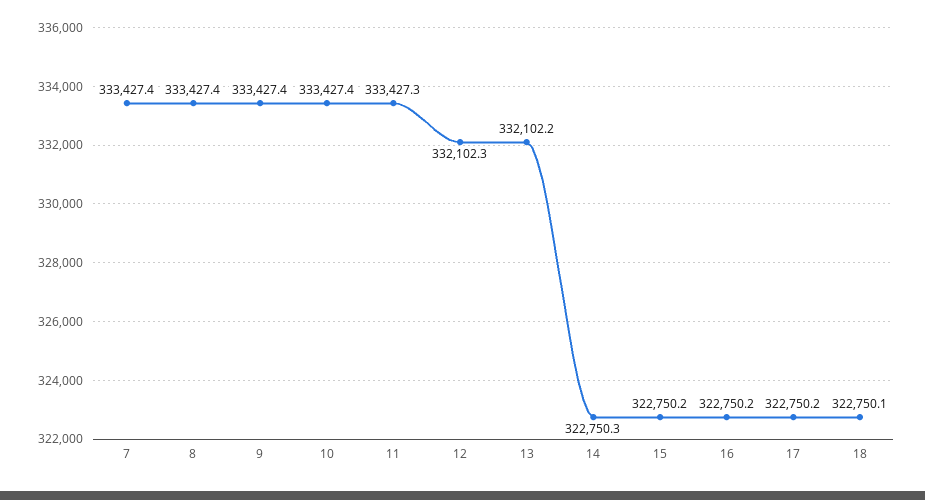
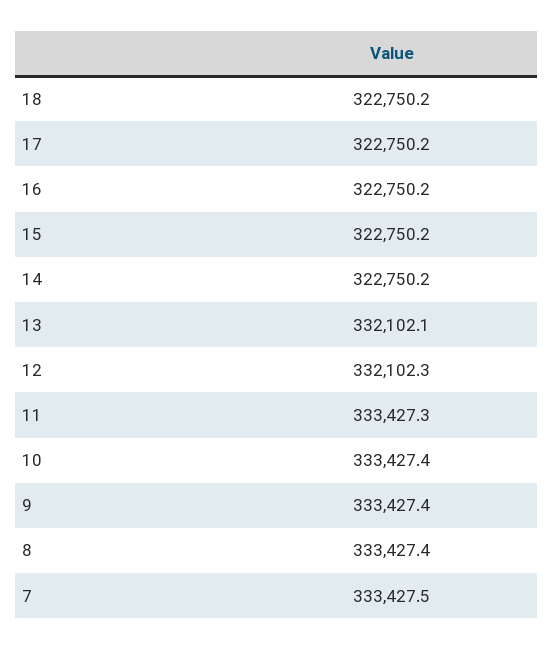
  {
-   "7": 333427.4,
+   "7": 333427.5,
    "8": 333427.4,
    "9": 333427.4,
    "10": 333427.4,
    "11": 333427.3,
    "12": 332102.3,
-   "13": 332102.2,
+   "13": 332102.1,
-   "14": 322750.3,
+   "14": 322750.2,
    "15": 322750.2,
    "16": 322750.2,
    "17": 322750.2,
-   "18": 322750.1
+   "18": 322750.2
  }

